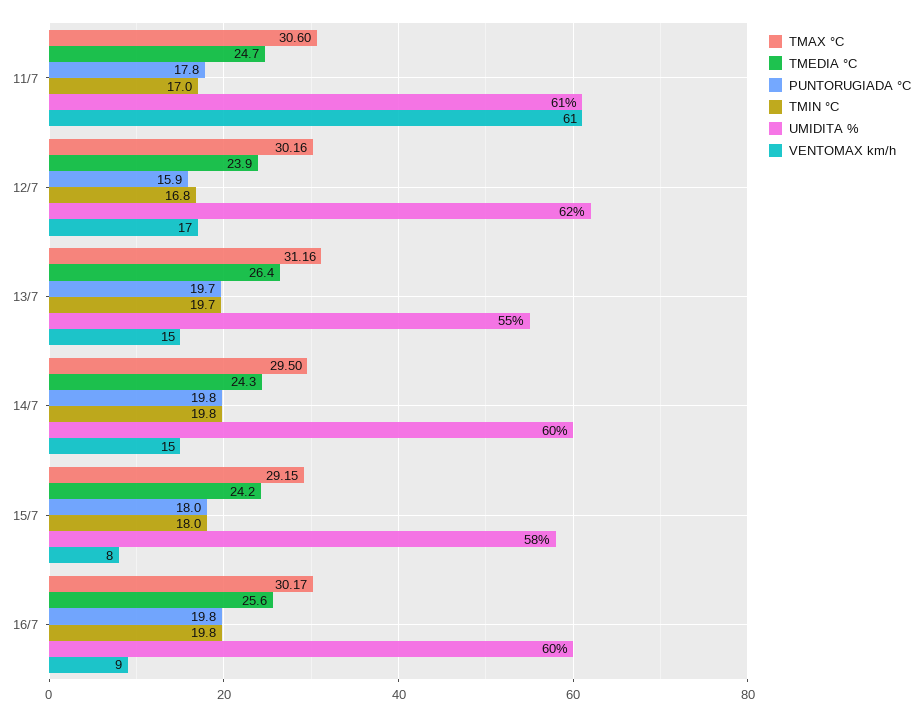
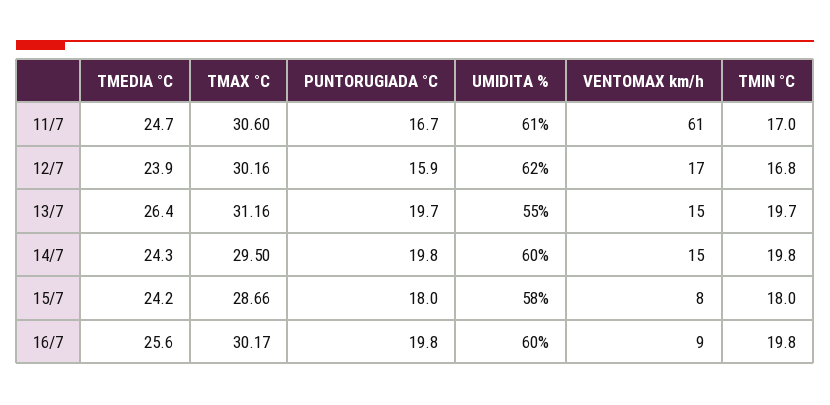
  {
    "TMAX °C": {
      "11/7": 30.6,
      "12/7": 30.16,
      "13/7": 31.16,
      "14/7": 29.5,
-     "15/7": 29.15,
+     "15/7": 28.66,
      "16/7": 30.17
    },
    "TMEDIA °C": {
      "11/7": 24.7,
      "12/7": 23.9,
      "13/7": 26.4,
      "14/7": 24.3,
      "15/7": 24.2,
      "16/7": 25.6
    },
    "PUNTORUGIADA °C": {
-     "11/7": 17.8,
+     "11/7": 16.7,
      "12/7": 15.9,
      "13/7": 19.7,
      "14/7": 19.8,
      "15/7": 18,
      "16/7": 19.8
    },
    "TMIN °C": {
      "11/7": 17,
      "12/7": 16.8,
      "13/7": 19.7,
      "14/7": 19.8,
      "15/7": 18,
      "16/7": 19.8
    },
    "UMIDITA %": {
      "11/7": 61,
      "12/7": 62,
      "13/7": 55,
      "14/7": 60,
      "15/7": 58,
      "16/7": 60
    },
    "VENTOMAX km/h": {
      "11/7": 61,
      "12/7": 17,
      "13/7": 15,
      "14/7": 15,
      "15/7": 8,
      "16/7": 9
    }
  }

